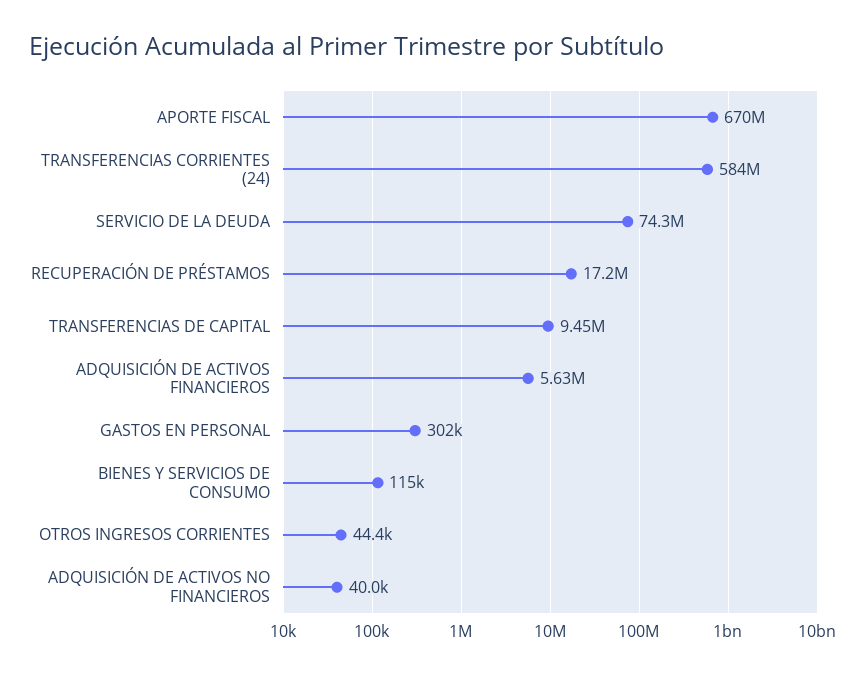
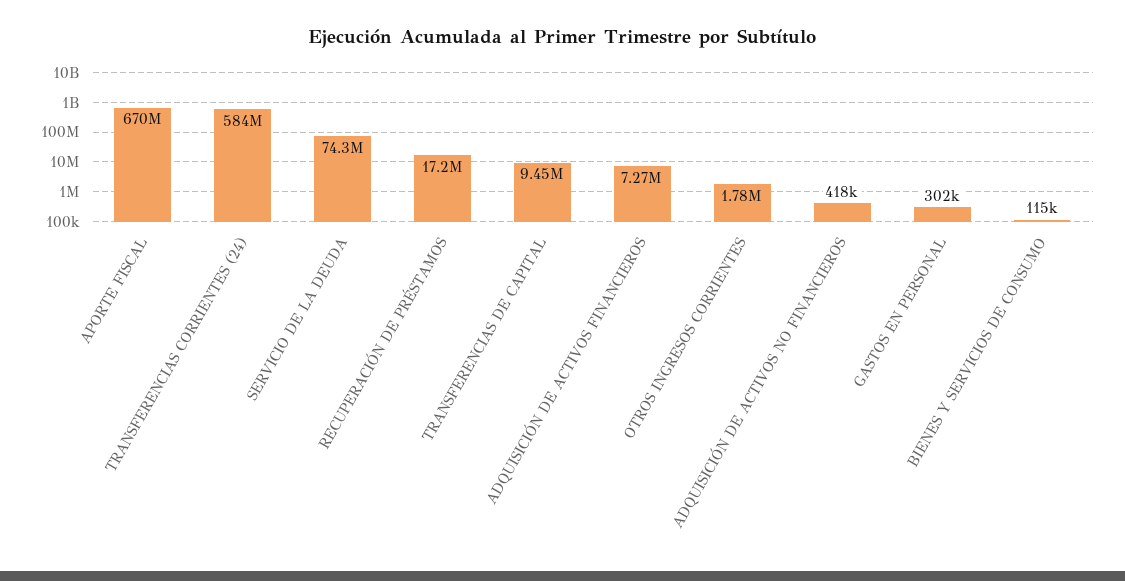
  {
    "APORTE FISCAL": 670000000,
    "TRANSFERENCIAS CORRIENTES (24)": 584000000,
    "SERVICIO DE LA DEUDA": 74300000,
    "RECUPERACIÓN DE PRÉSTAMOS": 17200000,
    "TRANSFERENCIAS DE CAPITAL": 9450000,
-   "ADQUISICIÓN DE ACTIVOS FINANCIEROS": 5630000,
+   "ADQUISICIÓN DE ACTIVOS FINANCIEROS": 7270000,
    "GASTOS EN PERSONAL": 302000,
    "BIENES Y SERVICIOS DE CONSUMO": 115000,
-   "OTROS INGRESOS CORRIENTES": 44400,
+   "OTROS INGRESOS CORRIENTES": 1780000,
-   "ADQUISICIÓN DE ACTIVOS NO FINANCIEROS": 40000
+   "ADQUISICIÓN DE ACTIVOS NO FINANCIEROS": 418000
  }

